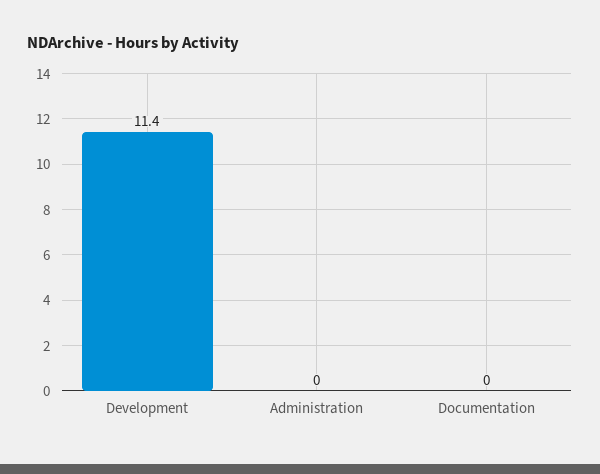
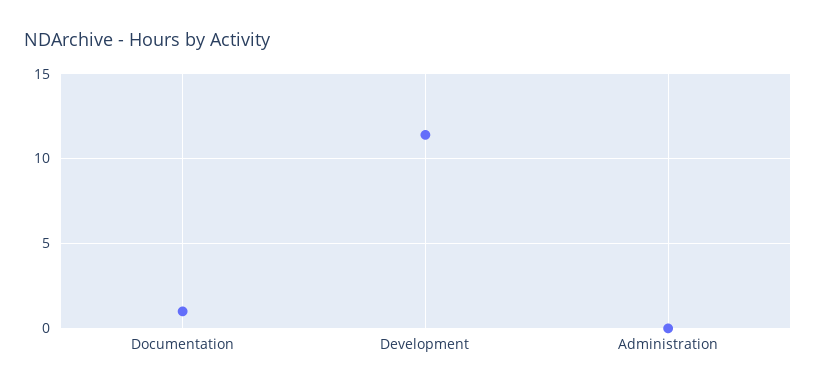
  {
    "Development": 11.4,
    "Administration": 0,
-   "Documentation": 0
+   "Documentation": 1
  }

